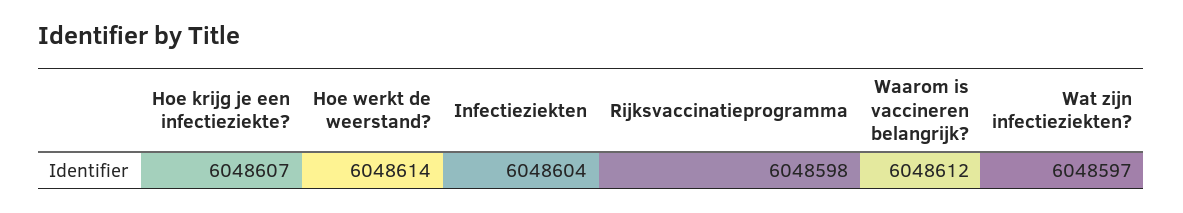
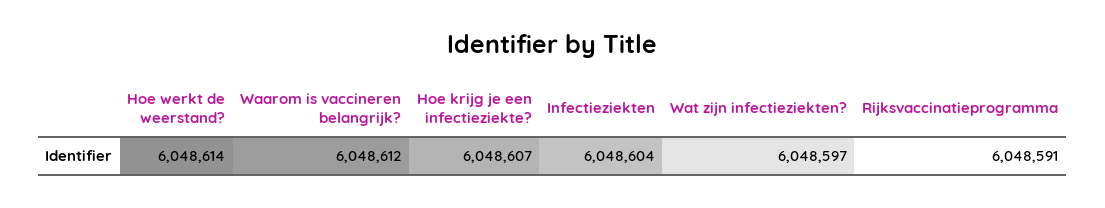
  {
    "Hoe krijg je een infectieziekte?": 6048607,
    "Hoe werkt de weerstand?": 6048614,
    "Infectieziekten": 6048604,
-   "Rijksvaccinatieprogramma": 6048598,
+   "Rijksvaccinatieprogramma": 6048591,
    "Waarom is vaccineren belangrijk?": 6048612,
    "Wat zijn infectieziekten?": 6048597
  }

